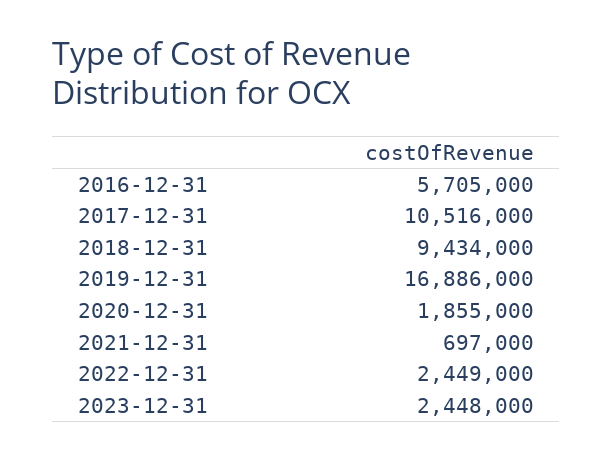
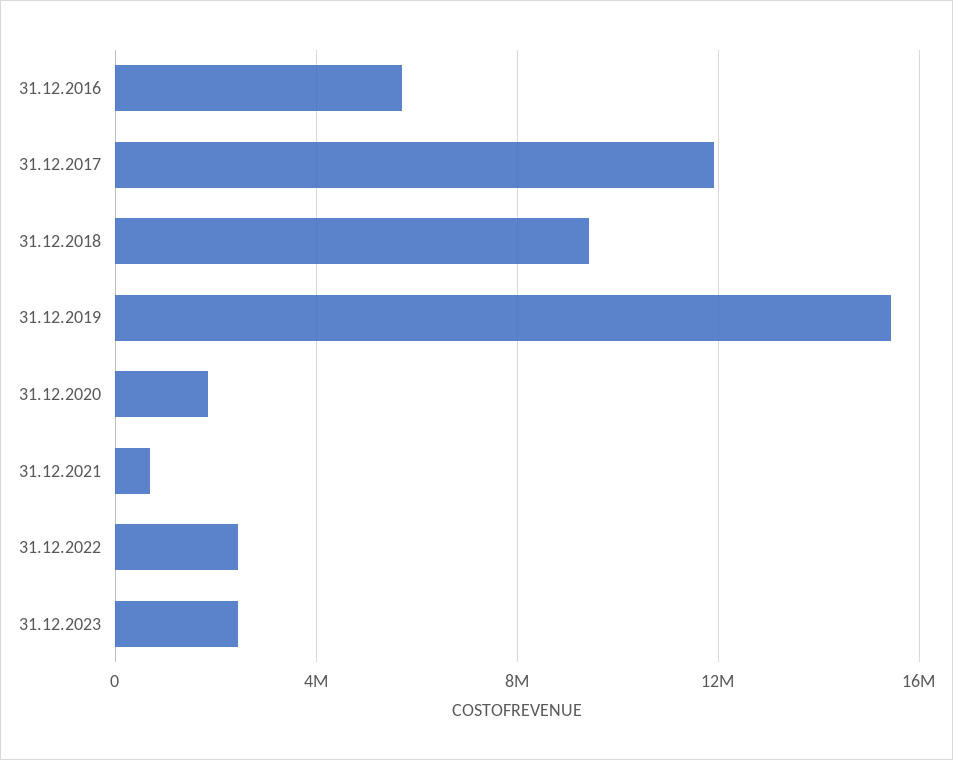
  {
    "2016-12-31": 5705000,
-   "2017-12-31": 10516000,
+   "2017-12-31": 12000000,
    "2018-12-31": 9434000,
-   "2019-12-31": 16886000,
+   "2019-12-31": 15500000,
    "2020-12-31": 1855000,
    "2021-12-31": 697000,
    "2022-12-31": 2449000,
    "2023-12-31": 2448000
  }

